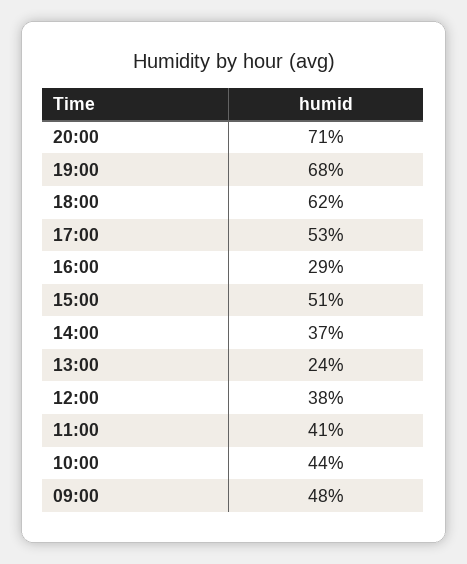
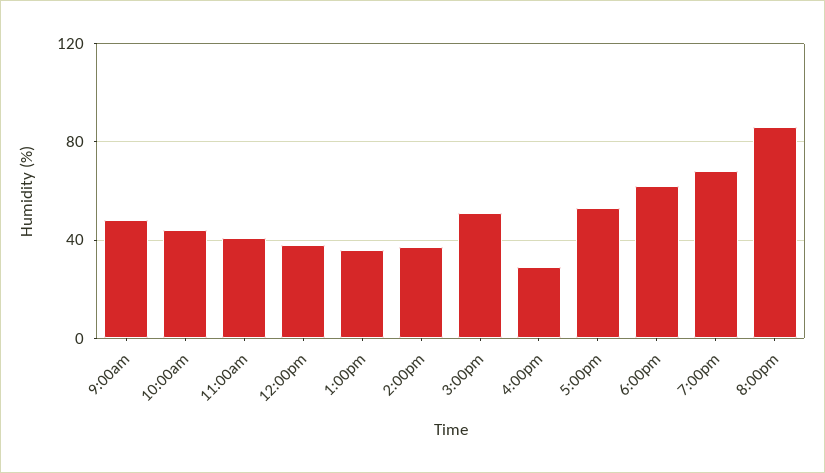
  {
-   "20:00": 71,
+   "20:00": 85,
    "19:00": 68,
    "18:00": 62,
    "17:00": 53,
    "16:00": 29,
    "15:00": 51,
    "14:00": 37,
-   "13:00": 24,
+   "13:00": 35,
    "12:00": 38,
    "11:00": 41,
    "10:00": 44,
    "09:00": 48
  }

